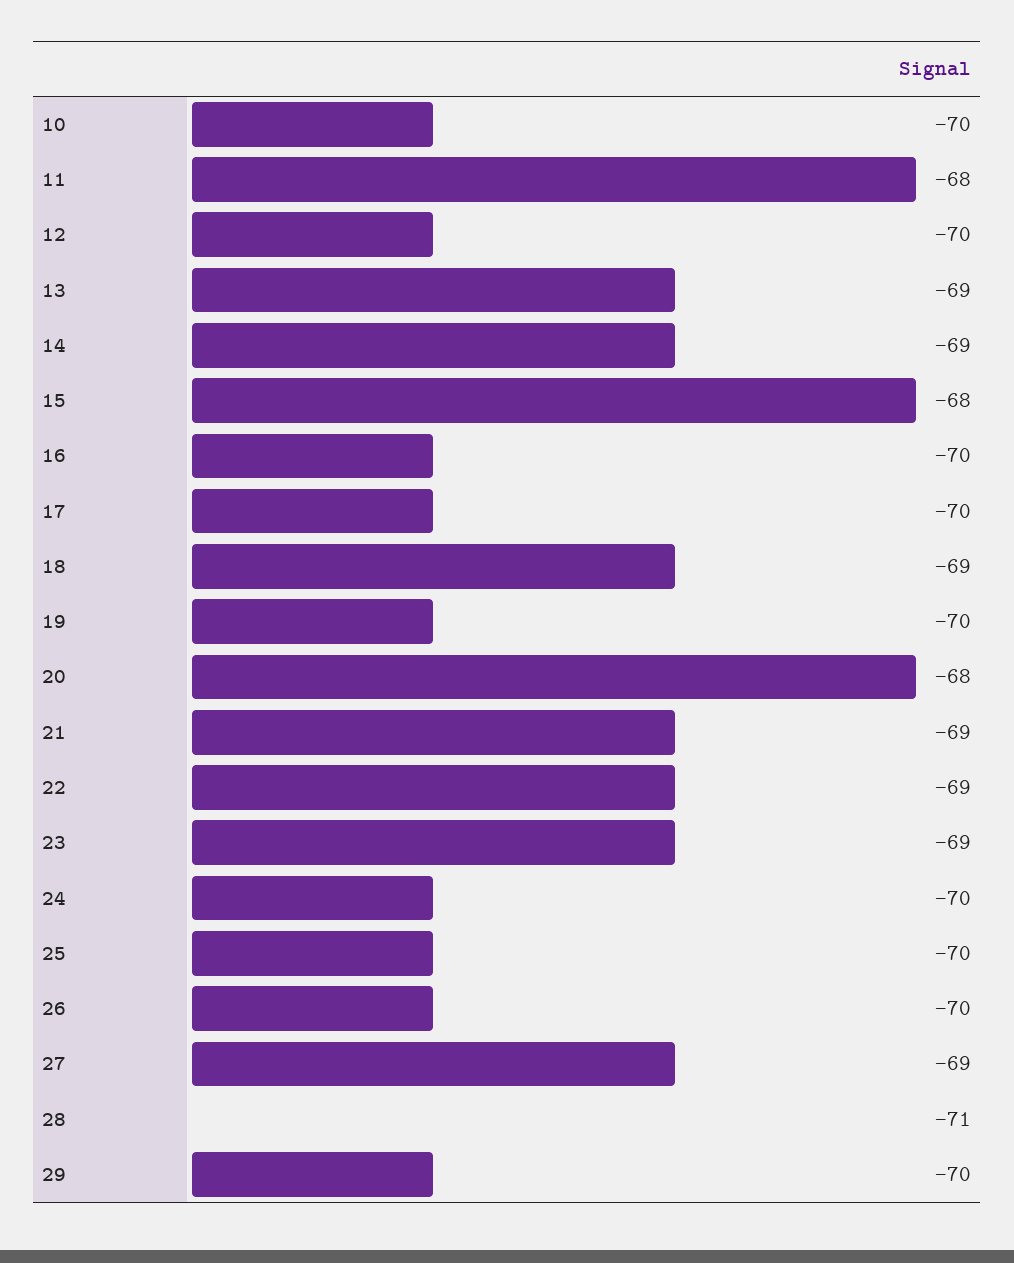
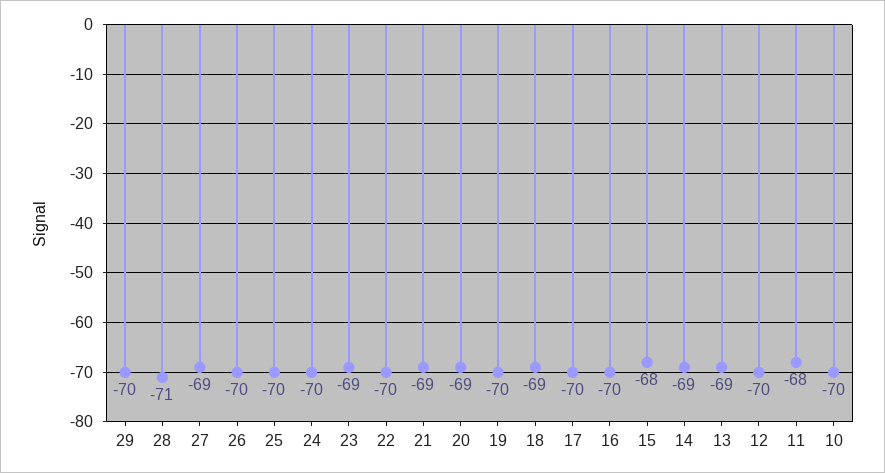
  {
    "10": -70,
    "11": -68,
    "12": -70,
    "13": -69,
    "14": -69,
    "15": -68,
    "16": -70,
    "17": -70,
    "18": -69,
    "19": -70,
-   "20": -68,
+   "20": -69,
    "21": -69,
-   "22": -69,
+   "22": -70,
    "23": -69,
    "24": -70,
    "25": -70,
    "26": -70,
    "27": -69,
    "28": -71,
    "29": -70
  }

